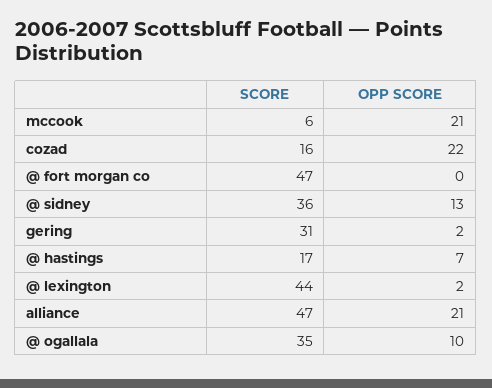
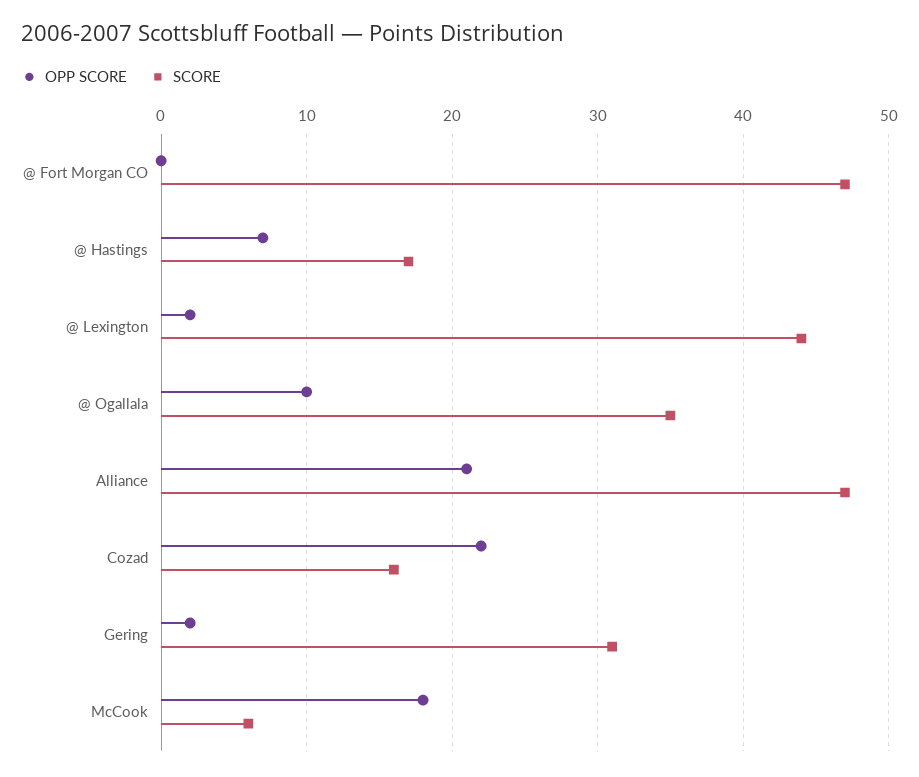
  {
    "SCORE": {
      "mccook": 6,
      "cozad": 16,
      "@ fort morgan co": 47,
-     "@ sidney": 36,
      "gering": 31,
      "@ hastings": 17,
      "@ lexington": 44,
      "alliance": 47,
      "@ ogallala": 35
    },
    "OPP SCORE": {
-     "mccook": 21,
+     "mccook": 18,
      "cozad": 22,
      "@ fort morgan co": 0,
-     "@ sidney": 13,
      "gering": 2,
      "@ hastings": 7,
      "@ lexington": 2,
      "alliance": 21,
      "@ ogallala": 10
    }
  }

